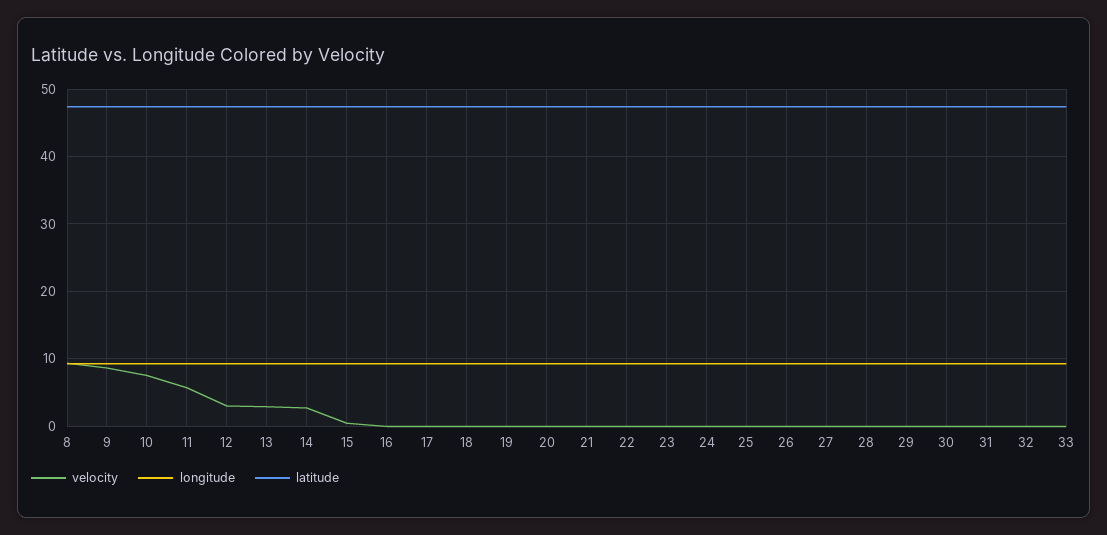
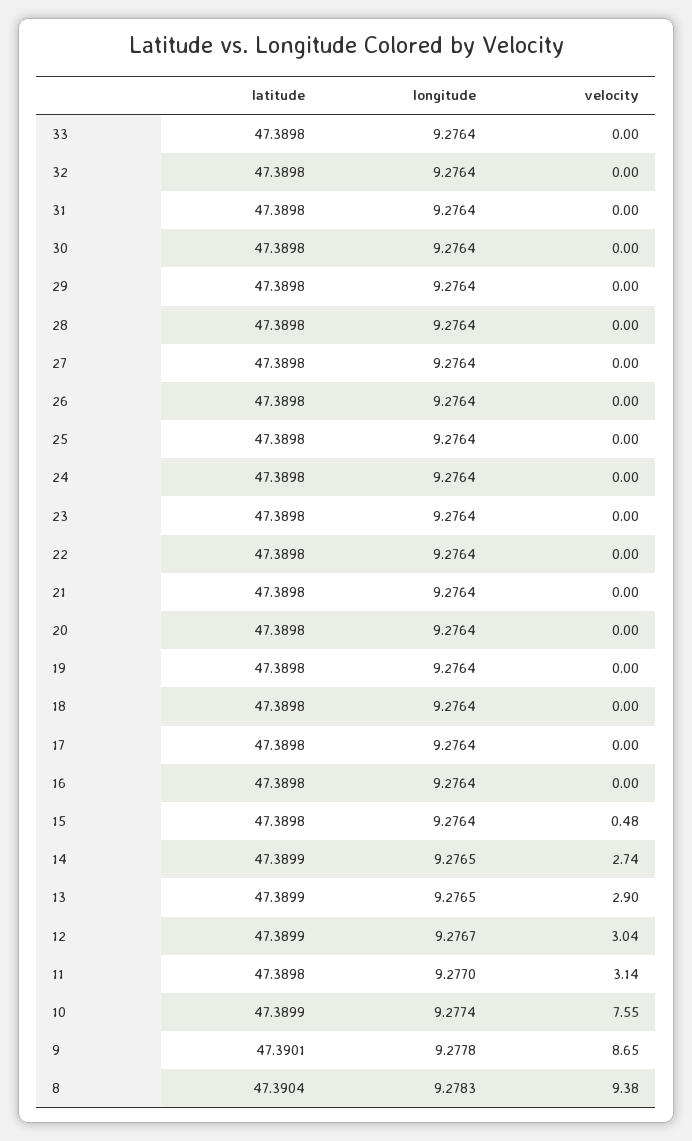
  {
    "velocity": {
      "8": 9.38,
      "9": 8.65,
      "10": 7.55,
-     "11": 6,
+     "11": 3.14,
      "12": 3.04,
      "13": 2.9,
      "14": 2.74,
      "15": 0.48,
      "16": 0,
      "17": 0,
      "18": 0,
      "19": 0,
      "20": 0,
      "21": 0,
      "22": 0,
      "23": 0,
      "24": 0,
      "25": 0,
      "26": 0,
      "27": 0,
      "28": 0,
      "29": 0,
      "30": 0,
      "31": 0,
      "32": 0,
      "33": 0
    },
    "longitude": {
      "8": 9.2783,
      "9": 9.2778,
      "10": 9.2774,
      "11": 9.277,
      "12": 9.2767,
      "13": 9.2765,
      "14": 9.2765,
      "15": 9.2764,
      "16": 9.2764,
      "17": 9.2764,
      "18": 9.2764,
      "19": 9.2764,
      "20": 9.2764,
      "21": 9.2764,
      "22": 9.2764,
      "23": 9.2764,
      "24": 9.2764,
      "25": 9.2764,
      "26": 9.2764,
      "27": 9.2764,
      "28": 9.2764,
      "29": 9.2764,
      "30": 9.2764,
      "31": 9.2764,
      "32": 9.2764,
      "33": 9.2764
    },
    "latitude": {
      "8": 47.3904,
      "9": 47.3901,
      "10": 47.3899,
      "11": 47.3898,
      "12": 47.3899,
      "13": 47.3899,
      "14": 47.3899,
      "15": 47.3898,
      "16": 47.3898,
      "17": 47.3898,
      "18": 47.3898,
      "19": 47.3898,
      "20": 47.3898,
      "21": 47.3898,
      "22": 47.3898,
      "23": 47.3898,
      "24": 47.3898,
      "25": 47.3898,
      "26": 47.3898,
      "27": 47.3898,
      "28": 47.3898,
      "29": 47.3898,
      "30": 47.3898,
      "31": 47.3898,
      "32": 47.3898,
      "33": 47.3898
    }
  }

